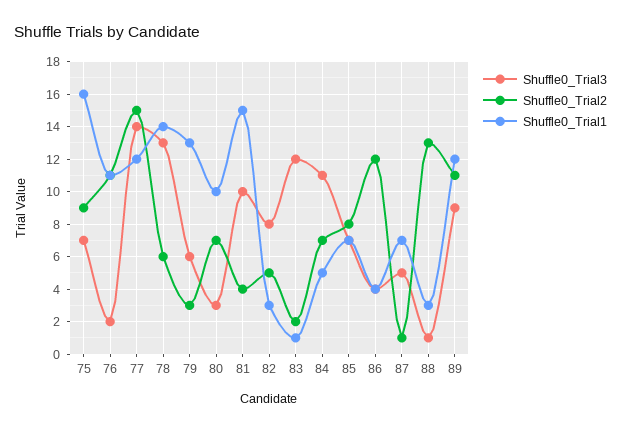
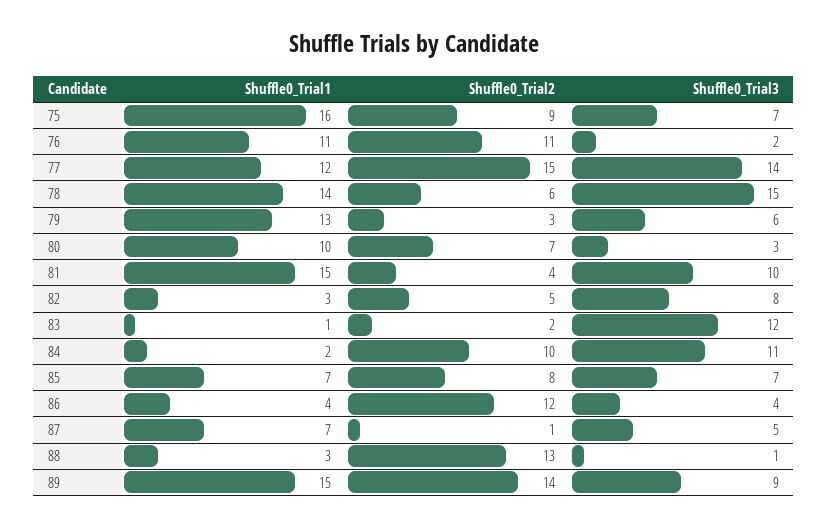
  {
    "Shuffle0_Trial3": {
      "75": 7,
      "76": 2,
      "77": 14,
-     "78": 13,
+     "78": 15,
      "79": 6,
      "80": 3,
      "81": 10,
      "82": 8,
      "83": 12,
      "84": 11,
      "85": 7,
      "86": 4,
      "87": 5,
      "88": 1,
      "89": 9
    },
    "Shuffle0_Trial2": {
      "75": 9,
      "76": 11,
      "77": 15,
      "78": 6,
      "79": 3,
      "80": 7,
      "81": 4,
      "82": 5,
      "83": 2,
-     "84": 7,
+     "84": 10,
      "85": 8,
      "86": 12,
      "87": 1,
      "88": 13,
-     "89": 11
+     "89": 14
    },
    "Shuffle0_Trial1": {
      "75": 16,
      "76": 11,
      "77": 12,
      "78": 14,
      "79": 13,
      "80": 10,
      "81": 15,
      "82": 3,
      "83": 1,
-     "84": 5,
+     "84": 2,
      "85": 7,
      "86": 4,
      "87": 7,
      "88": 3,
-     "89": 12
+     "89": 15
    }
  }

